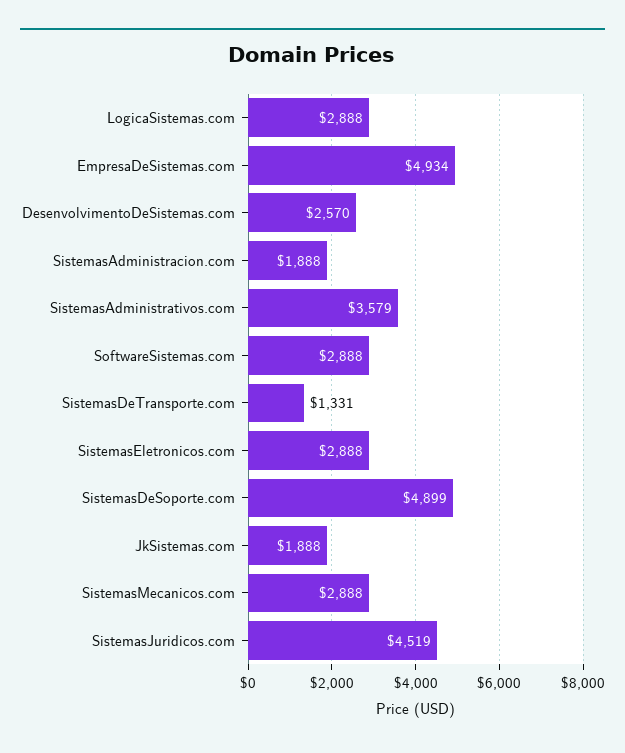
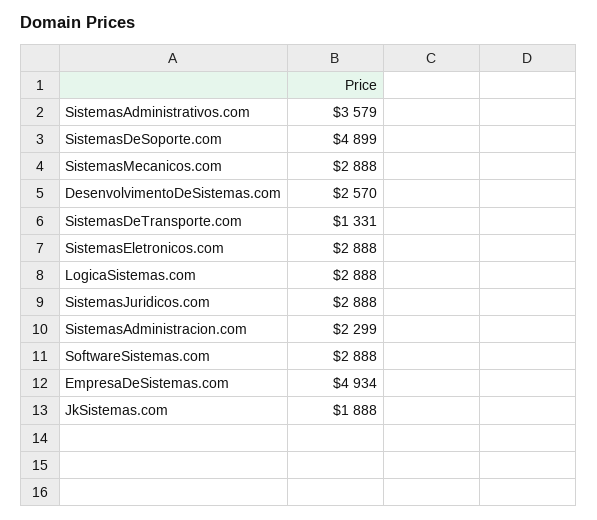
  {
    "LogicaSistemas.com": 2888,
    "EmpresaDeSistemas.com": 4934,
    "DesenvolvimentoDeSistemas.com": 2570,
-   "SistemasAdministracion.com": 1888,
+   "SistemasAdministracion.com": 2299,
    "SistemasAdministrativos.com": 3579,
    "SoftwareSistemas.com": 2888,
    "SistemasDeTransporte.com": 1331,
    "SistemasEletronicos.com": 2888,
    "SistemasDeSoporte.com": 4899,
    "JkSistemas.com": 1888,
    "SistemasMecanicos.com": 2888,
-   "SistemasJuridicos.com": 4519
+   "SistemasJuridicos.com": 2888
  }

